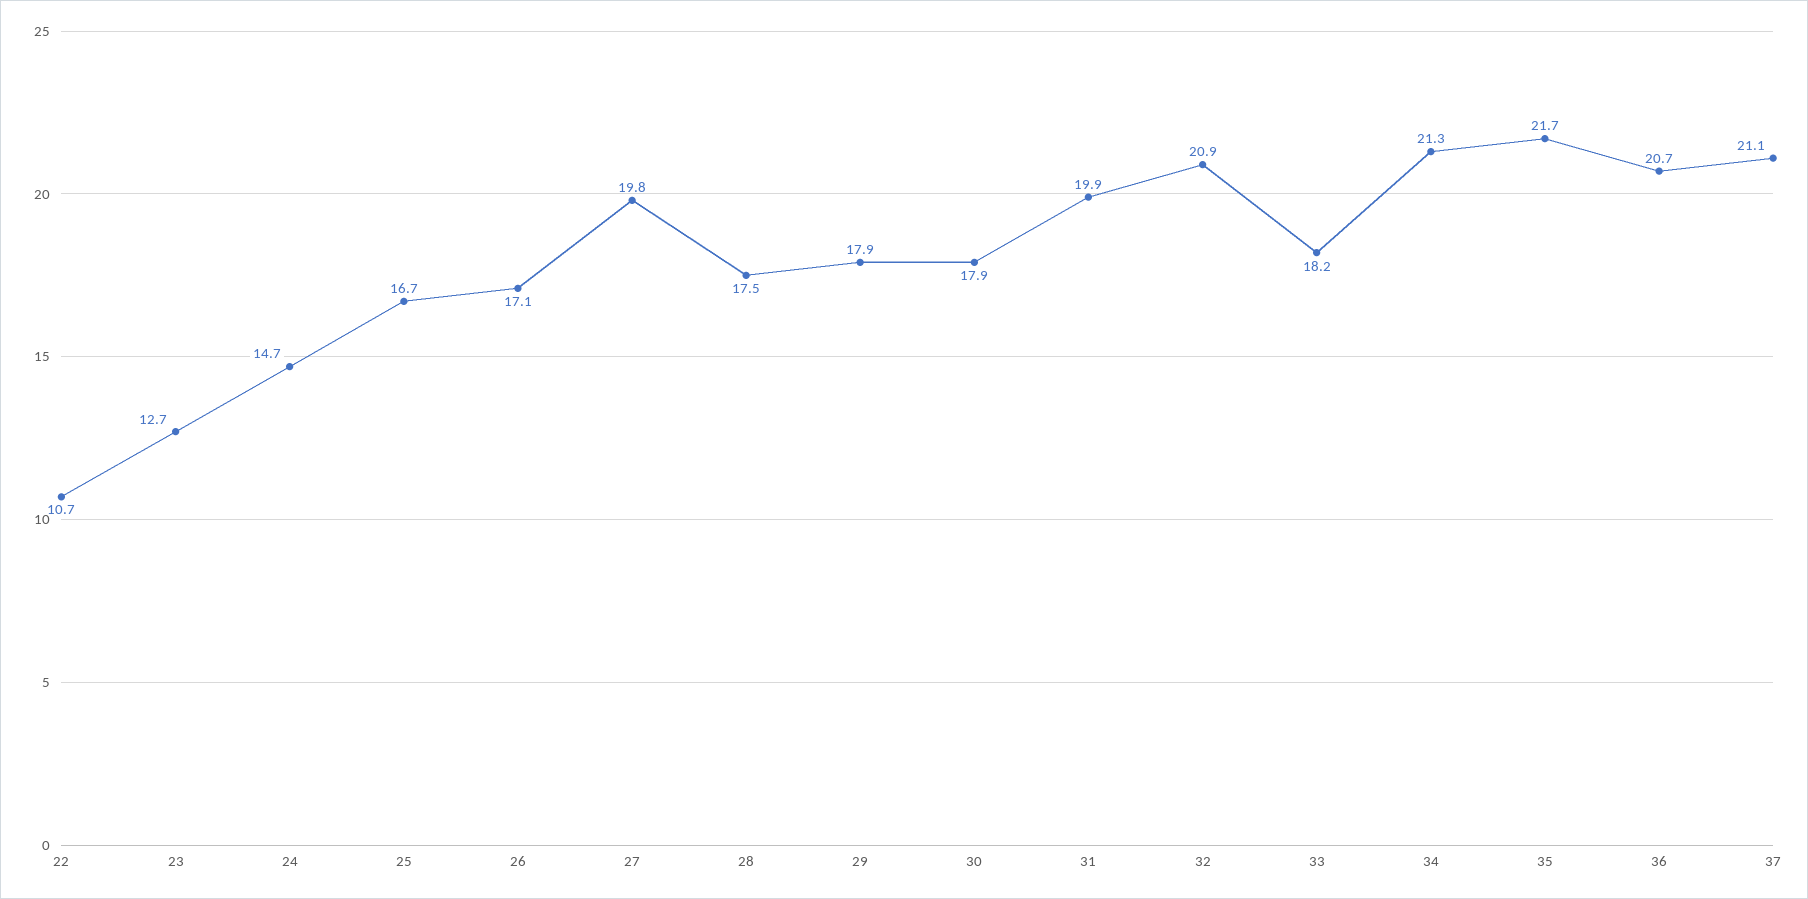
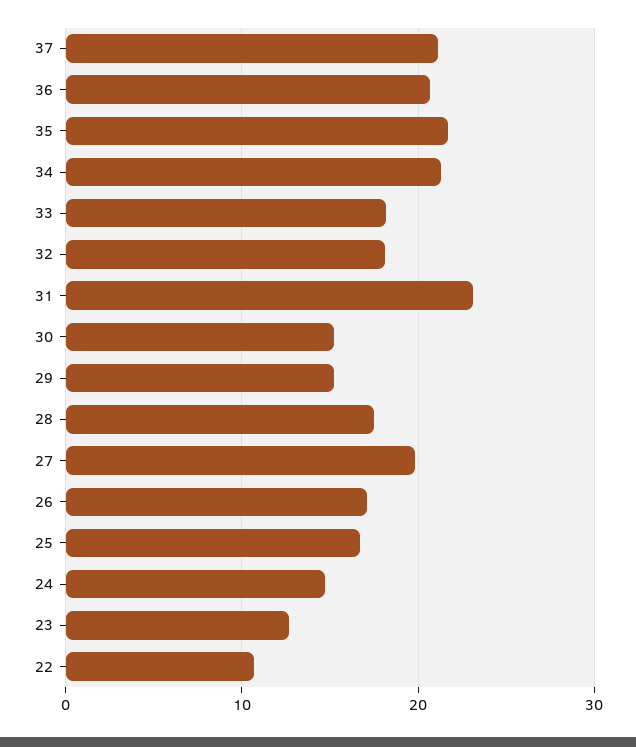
  {
    "22": 10.7,
    "23": 12.7,
    "24": 14.7,
    "25": 16.7,
    "26": 17.1,
    "27": 19.8,
    "28": 17.5,
-   "29": 17.9,
+   "29": 15,
-   "30": 17.9,
+   "30": 15,
-   "31": 19.9,
+   "31": 23,
-   "32": 20.9,
+   "32": 18,
    "33": 18.2,
    "34": 21.3,
    "35": 21.7,
    "36": 20.7,
    "37": 21.1
  }

